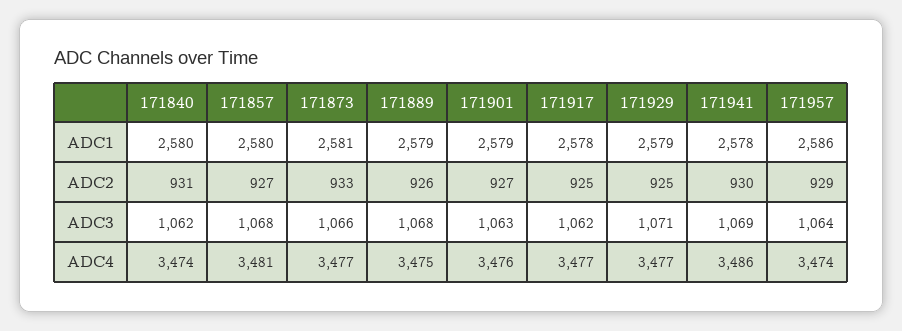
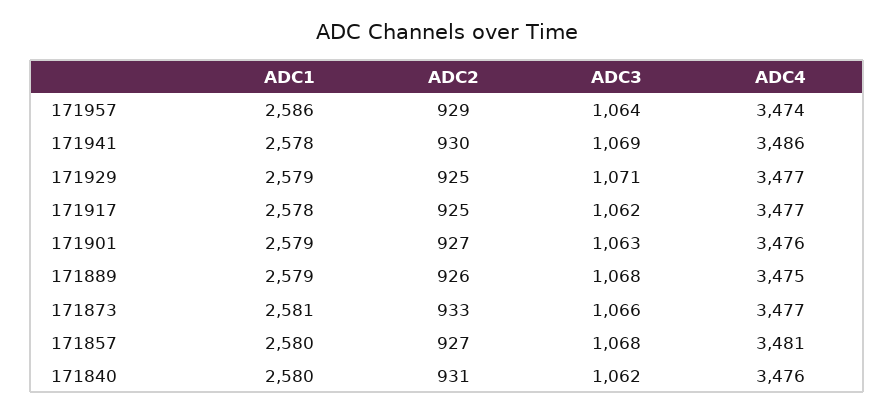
  {
    "171840": {
      "ADC1": 2580,
      "ADC2": 931,
      "ADC3": 1062,
-     "ADC4": 3474
+     "ADC4": 3476
    },
    "171857": {
      "ADC1": 2580,
      "ADC2": 927,
      "ADC3": 1068,
      "ADC4": 3481
    },
    "171873": {
      "ADC1": 2581,
      "ADC2": 933,
      "ADC3": 1066,
      "ADC4": 3477
    },
    "171889": {
      "ADC1": 2579,
      "ADC2": 926,
      "ADC3": 1068,
      "ADC4": 3475
    },
    "171901": {
      "ADC1": 2579,
      "ADC2": 927,
      "ADC3": 1063,
      "ADC4": 3476
    },
    "171917": {
      "ADC1": 2578,
      "ADC2": 925,
      "ADC3": 1062,
      "ADC4": 3477
    },
    "171929": {
      "ADC1": 2579,
      "ADC2": 925,
      "ADC3": 1071,
      "ADC4": 3477
    },
    "171941": {
      "ADC1": 2578,
      "ADC2": 930,
      "ADC3": 1069,
      "ADC4": 3486
    },
    "171957": {
      "ADC1": 2586,
      "ADC2": 929,
      "ADC3": 1064,
      "ADC4": 3474
    }
  }

